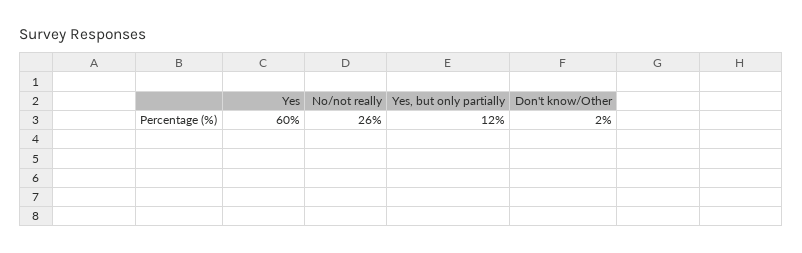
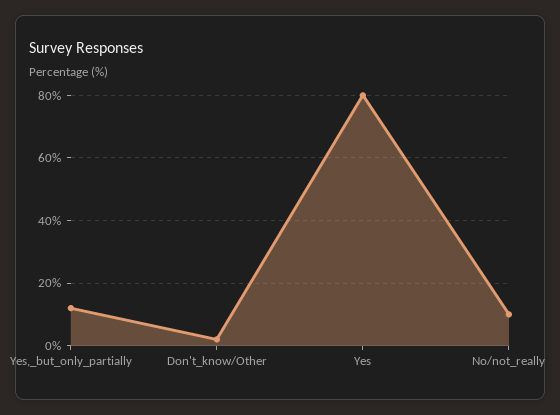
  {
-   "Yes": 60,
+   "Yes": 80,
-   "No/not really": 26,
+   "No/not really": 10,
    "Yes, but only partially": 12,
    "Don't know/Other": 2
  }

